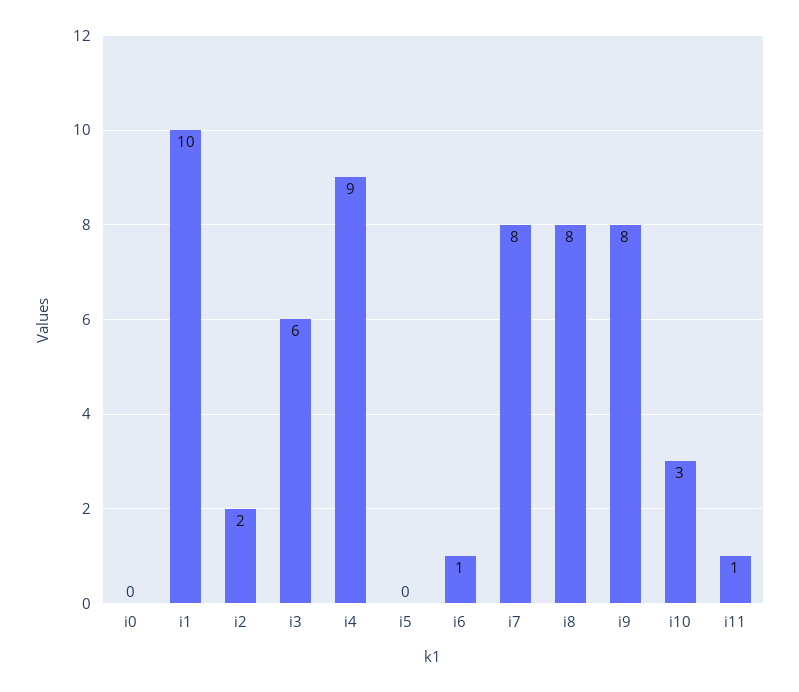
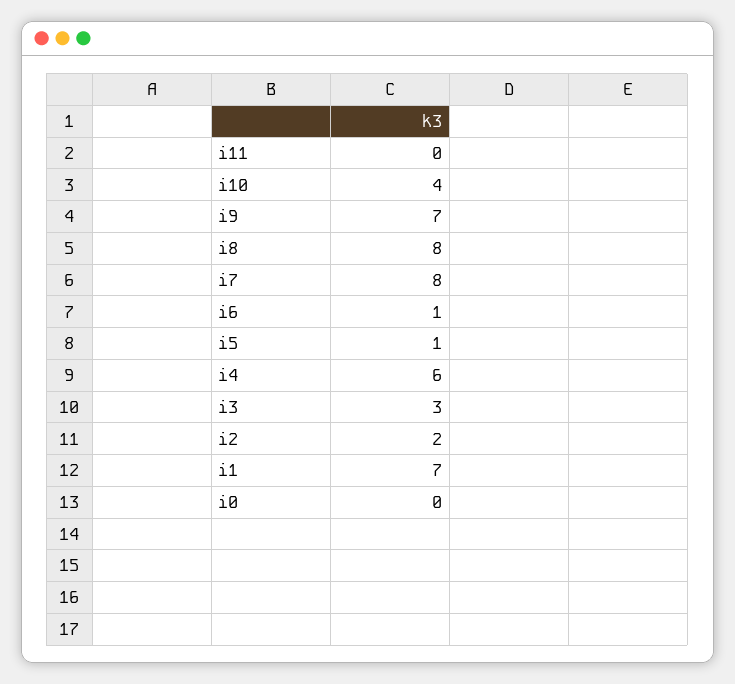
  {
    "i0": 0,
-   "i1": 10,
+   "i1": 7,
    "i2": 2,
-   "i3": 6,
+   "i3": 3,
-   "i4": 9,
+   "i4": 6,
-   "i5": 0,
+   "i5": 1,
    "i6": 1,
    "i7": 8,
    "i8": 8,
-   "i9": 8,
+   "i9": 7,
-   "i10": 3,
+   "i10": 4,
-   "i11": 1
+   "i11": 0
  }

